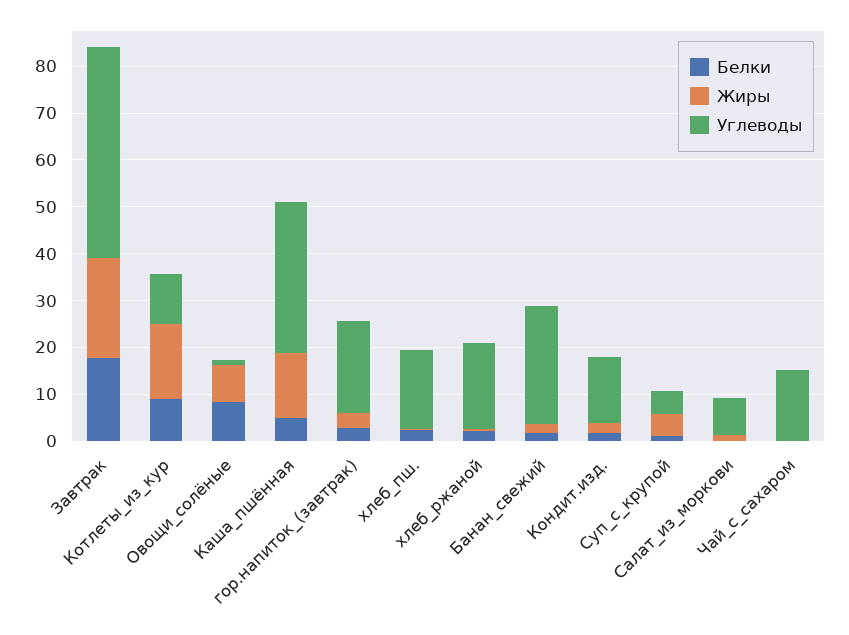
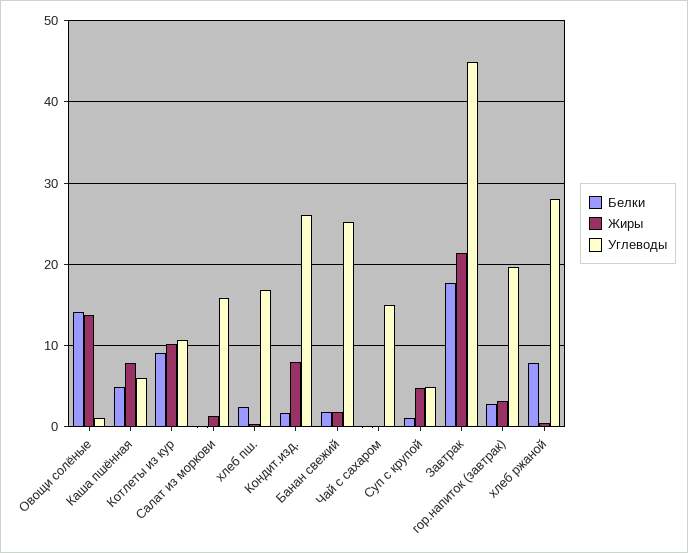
  {
    "Белки": {
      "Завтрак": 18,
      "Котлеты_из_кур": 9,
-     "Овощи_солёные": 8,
+     "Овощи_солёные": 14,
      "Каша_пшённая": 5,
      "гор.напиток_(завтрак)": 3,
      "хлеб_пш.": 2,
-     "хлеб_ржаной": 2,
+     "хлеб_ржаной": 8,
      "Банан_свежий": 2,
      "Кондит.изд.": 2,
      "Суп_с_крупой": 1,
      "Салат_из_моркови": 0,
      "Чай_с_сахаром": 0
    },
    "Жиры": {
      "Завтрак": 21,
-     "Котлеты_из_кур": 16,
+     "Котлеты_из_кур": 10,
-     "Овощи_солёные": 8,
+     "Овощи_солёные": 14,
-     "Каша_пшённая": 14,
+     "Каша_пшённая": 8,
      "гор.напиток_(завтрак)": 3,
      "хлеб_пш.": 0,
      "хлеб_ржаной": 0,
      "Банан_свежий": 2,
-     "Кондит.изд.": 2,
+     "Кондит.изд.": 8,
      "Суп_с_крупой": 5,
      "Салат_из_моркови": 1,
      "Чай_с_сахаром": 0
    },
    "Углеводы": {
      "Завтрак": 45,
      "Котлеты_из_кур": 11,
      "Овощи_солёные": 1,
-     "Каша_пшённая": 32,
+     "Каша_пшённая": 6,
      "гор.напиток_(завтрак)": 20,
      "хлеб_пш.": 17,
-     "хлеб_ржаной": 18,
+     "хлеб_ржаной": 28,
      "Банан_свежий": 25,
-     "Кондит.изд.": 14,
+     "Кондит.изд.": 26,
      "Суп_с_крупой": 5,
-     "Салат_из_моркови": 8,
+     "Салат_из_моркови": 16,
      "Чай_с_сахаром": 15
    }
  }

